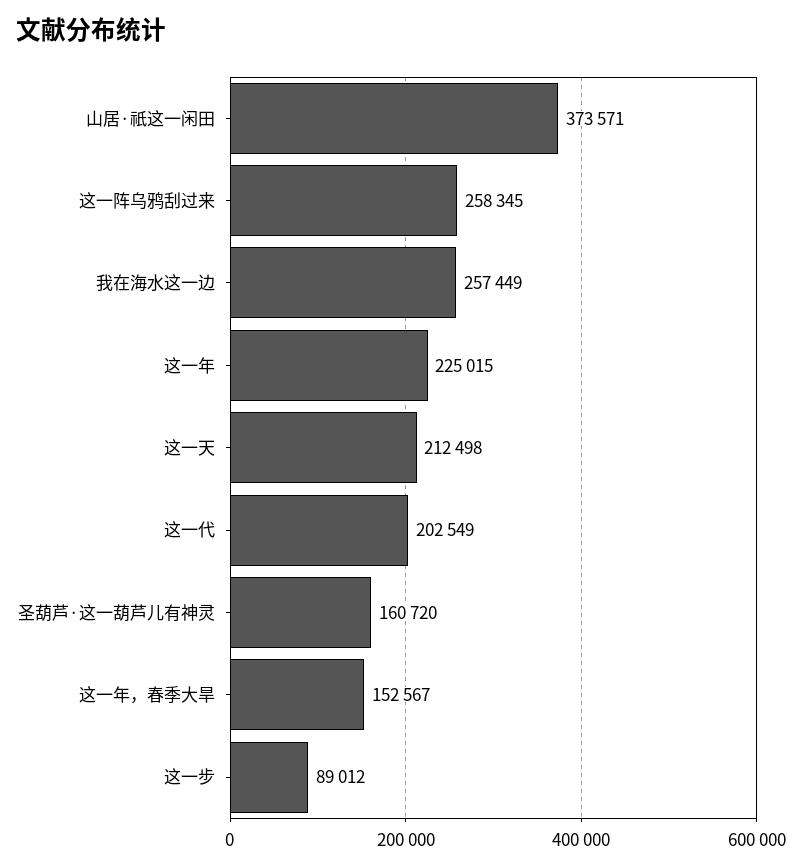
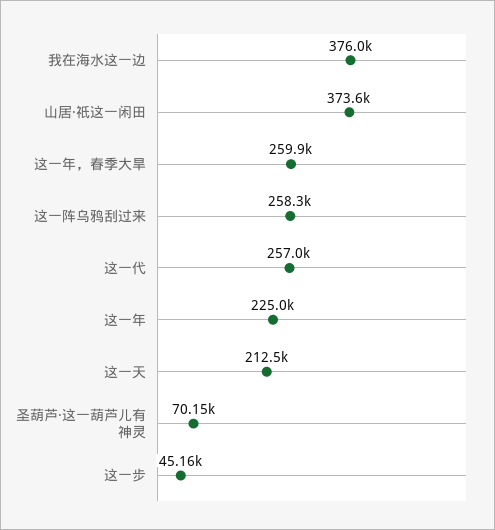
  {
    "山居·祇这一闲田": 373571,
    "这一阵乌鸦刮过来": 258345,
-   "我在海水这一边": 257449,
+   "我在海水这一边": 376000,
    "这一年": 225015,
    "这一天": 212498,
-   "这一代": 202549,
+   "这一代": 257000,
-   "圣葫芦·这一葫芦儿有神灵": 160720,
+   "圣葫芦·这一葫芦儿有神灵": 70150,
-   "这一年，春季大旱": 152567,
+   "这一年，春季大旱": 259900,
-   "这一步": 89012
+   "这一步": 45160
  }

